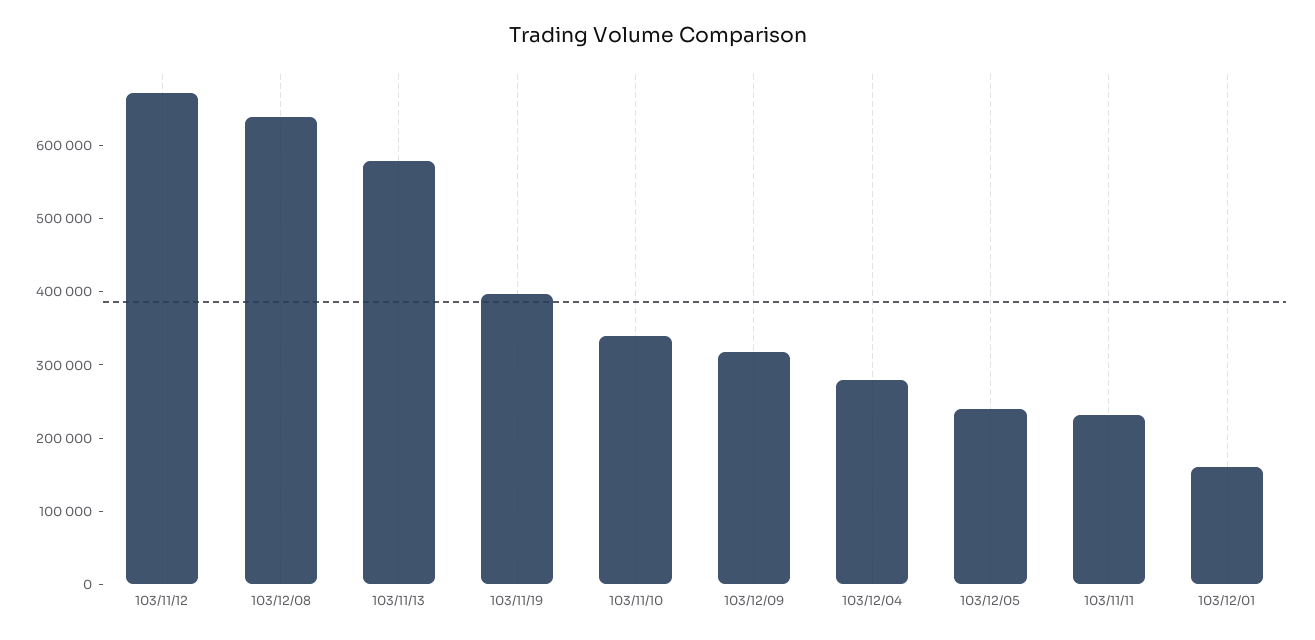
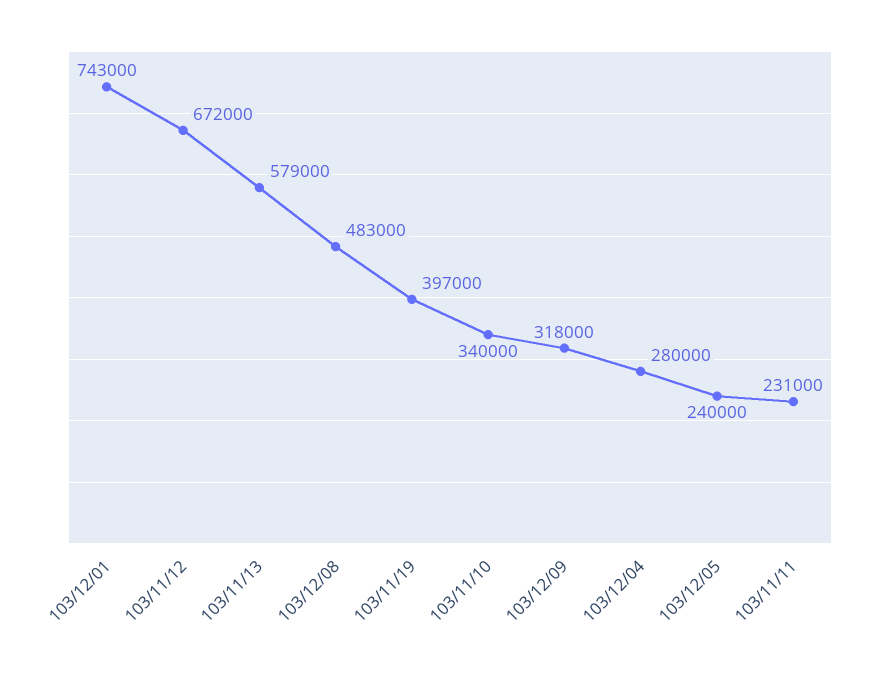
  {
    "103/11/12": 672000,
-   "103/12/08": 640000,
+   "103/12/08": 483000,
    "103/11/13": 579000,
    "103/11/19": 397000,
    "103/11/10": 340000,
    "103/12/09": 318000,
    "103/12/04": 280000,
    "103/12/05": 240000,
    "103/11/11": 231000,
-   "103/12/01": 160000
+   "103/12/01": 743000
  }

